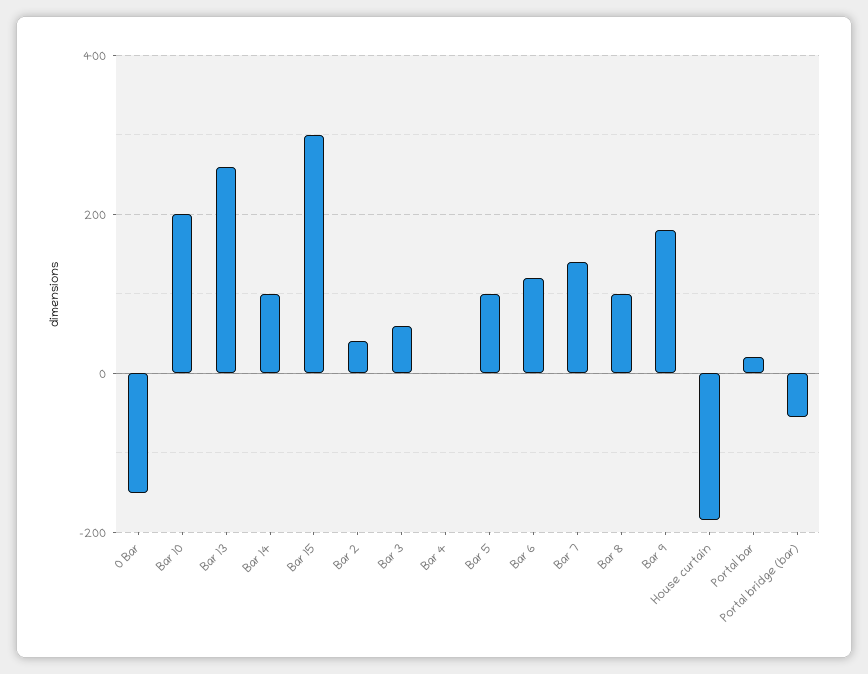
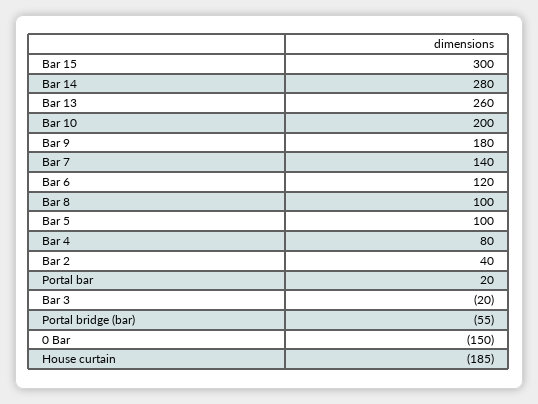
  {
    "0 Bar": -150,
    "Bar 10": 200,
    "Bar 13": 260,
-   "Bar 14": 100,
+   "Bar 14": 280,
    "Bar 15": 300,
    "Bar 2": 40,
-   "Bar 3": 60,
+   "Bar 3": -20,
-   "Bar 4": 0,
+   "Bar 4": 80,
    "Bar 5": 100,
    "Bar 6": 120,
    "Bar 7": 140,
    "Bar 8": 100,
    "Bar 9": 180,
    "House curtain": -185,
    "Portal bar": 20,
    "Portal bridge (bar)": -55
  }

